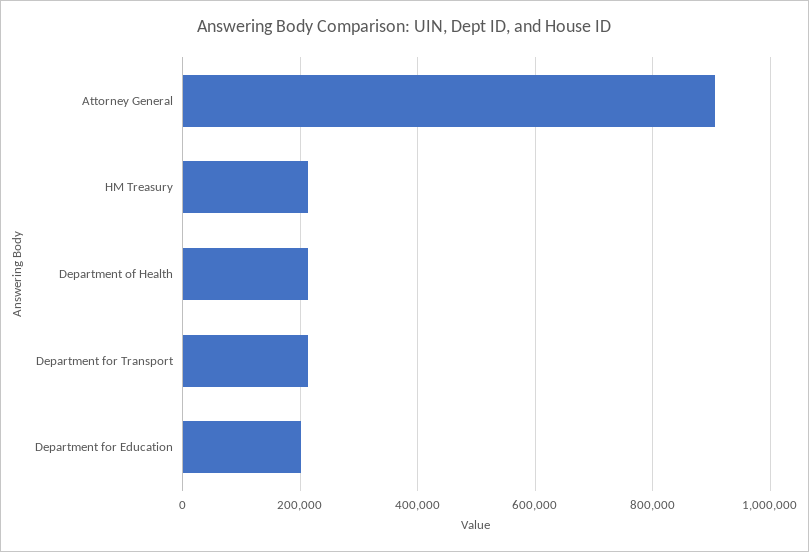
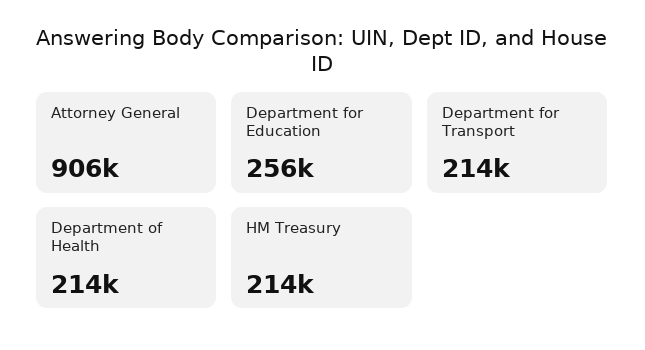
  {
    "Attorney General": 906000,
    "HM Treasury": 214000,
    "Department of Health": 214000,
    "Department for Transport": 214000,
-   "Department for Education": 200000
+   "Department for Education": 256000
  }

